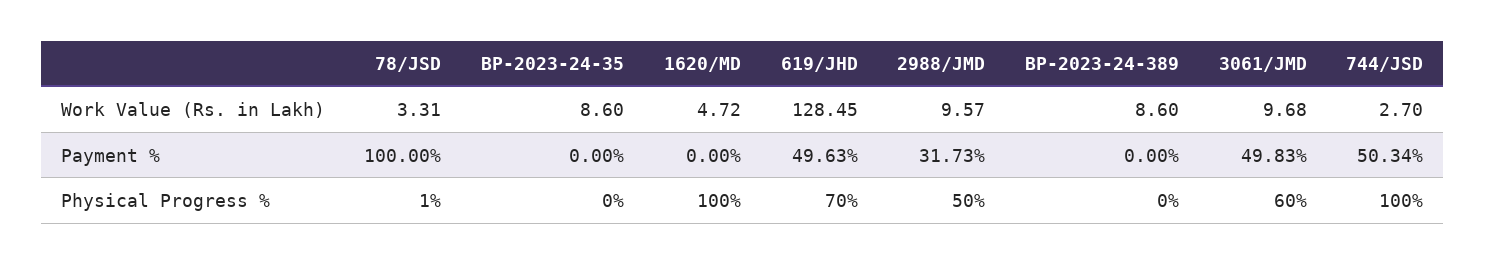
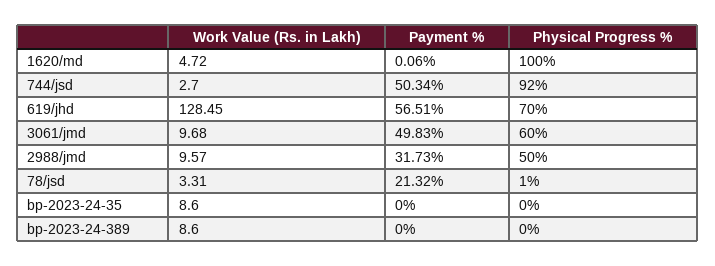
  {
    "78/JSD": {
      "Work Value (Rs. in Lakh)": 3.31,
-     "Payment %": 100,
+     "Payment %": 21.32,
      "Physical Progress %": 1
    },
    "BP-2023-24-35": {
      "Work Value (Rs. in Lakh)": 8.6,
      "Payment %": 0,
      "Physical Progress %": 0
    },
    "1620/MD": {
      "Work Value (Rs. in Lakh)": 4.72,
-     "Payment %": 0,
+     "Payment %": 0.06,
      "Physical Progress %": 100
    },
    "619/JHD": {
      "Work Value (Rs. in Lakh)": 128.45,
-     "Payment %": 49.63,
+     "Payment %": 56.51,
      "Physical Progress %": 70
    },
    "2988/JMD": {
      "Work Value (Rs. in Lakh)": 9.57,
      "Payment %": 31.73,
      "Physical Progress %": 50
    },
    "BP-2023-24-389": {
      "Work Value (Rs. in Lakh)": 8.6,
      "Payment %": 0,
      "Physical Progress %": 0
    },
    "3061/JMD": {
      "Work Value (Rs. in Lakh)": 9.68,
      "Payment %": 49.83,
      "Physical Progress %": 60
    },
    "744/JSD": {
      "Work Value (Rs. in Lakh)": 2.7,
      "Payment %": 50.34,
-     "Physical Progress %": 100
+     "Physical Progress %": 92
    }
  }

